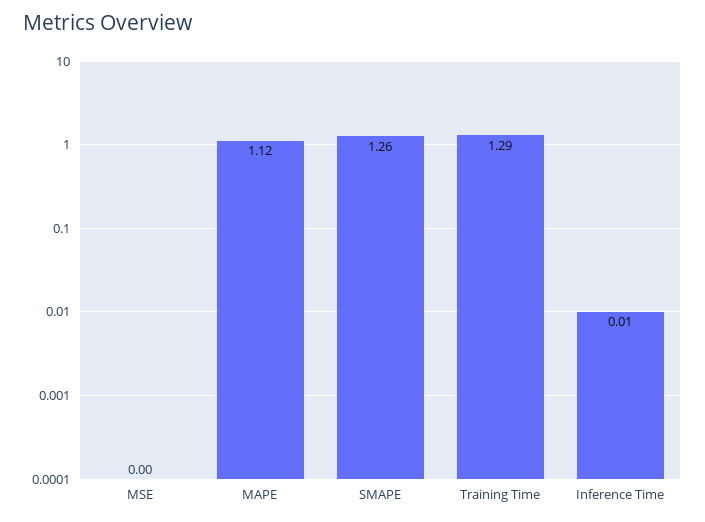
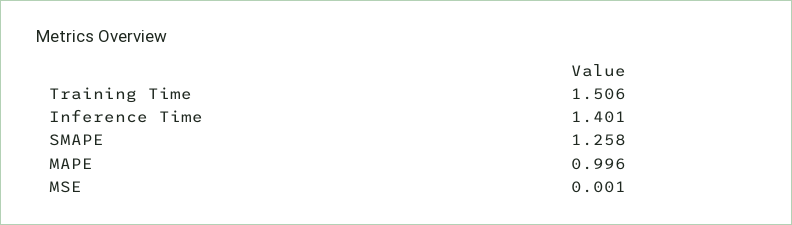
  {
    "MSE": 0.001,
-   "MAPE": 1.12,
+   "MAPE": 0.996,
    "SMAPE": 1.258,
-   "Training Time": 1.29,
+   "Training Time": 1.506,
-   "Inference Time": 0.01
+   "Inference Time": 1.401
  }

